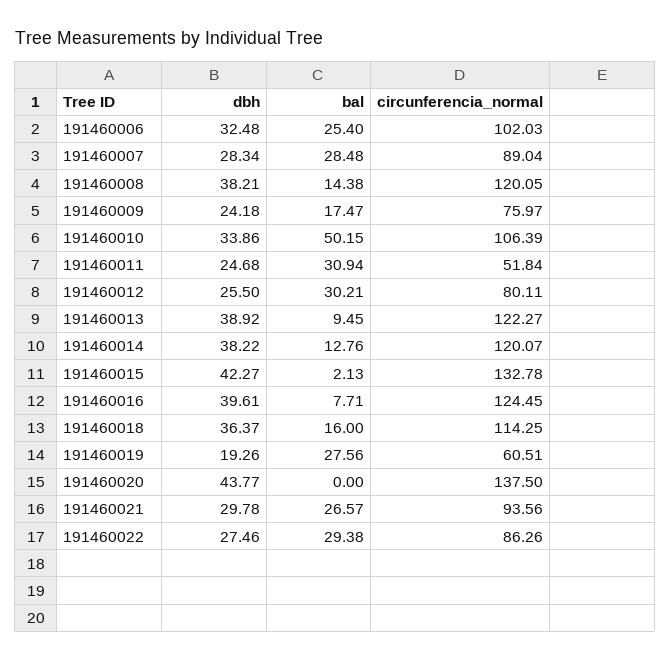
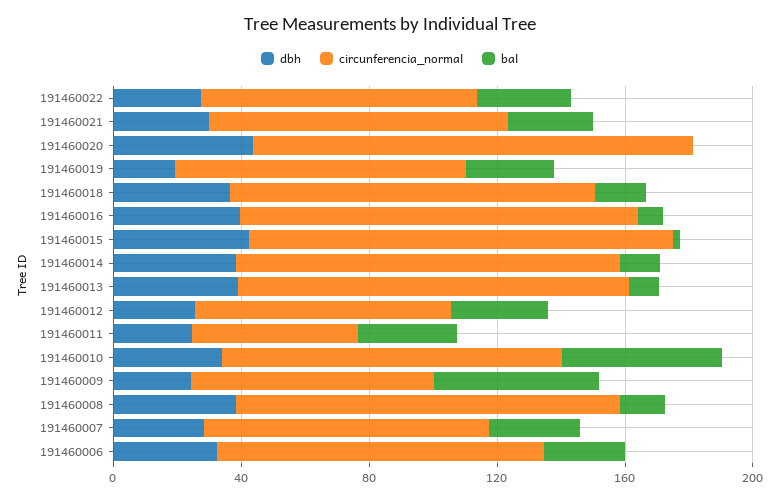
  {
    "dbh": {
      "191460006": 32.48,
      "191460007": 28.34,
      "191460008": 38.21,
      "191460009": 24.18,
      "191460010": 33.86,
      "191460011": 24.68,
      "191460012": 25.5,
      "191460013": 38.92,
      "191460014": 38.22,
      "191460015": 42.27,
      "191460016": 39.61,
      "191460018": 36.37,
      "191460019": 19.26,
      "191460020": 43.77,
      "191460021": 29.78,
      "191460022": 27.46
    },
    "bal": {
      "191460006": 25.4,
      "191460007": 28.48,
      "191460008": 14.38,
-     "191460009": 17.47,
+     "191460009": 50,
      "191460010": 50.15,
      "191460011": 30.94,
      "191460012": 30.21,
      "191460013": 9.45,
      "191460014": 12.76,
      "191460015": 2.13,
      "191460016": 7.71,
      "191460018": 16,
      "191460019": 27.56,
      "191460020": 0,
      "191460021": 26.57,
      "191460022": 29.38
    },
    "circunferencia_normal": {
      "191460006": 102.03,
      "191460007": 89.04,
      "191460008": 120.05,
      "191460009": 75.97,
      "191460010": 106.39,
      "191460011": 51.84,
      "191460012": 80.11,
      "191460013": 122.27,
      "191460014": 120.07,
      "191460015": 132.78,
      "191460016": 124.45,
      "191460018": 114.25,
-     "191460019": 60.51,
+     "191460019": 90,
      "191460020": 137.5,
      "191460021": 93.56,
      "191460022": 86.26
    }
  }

